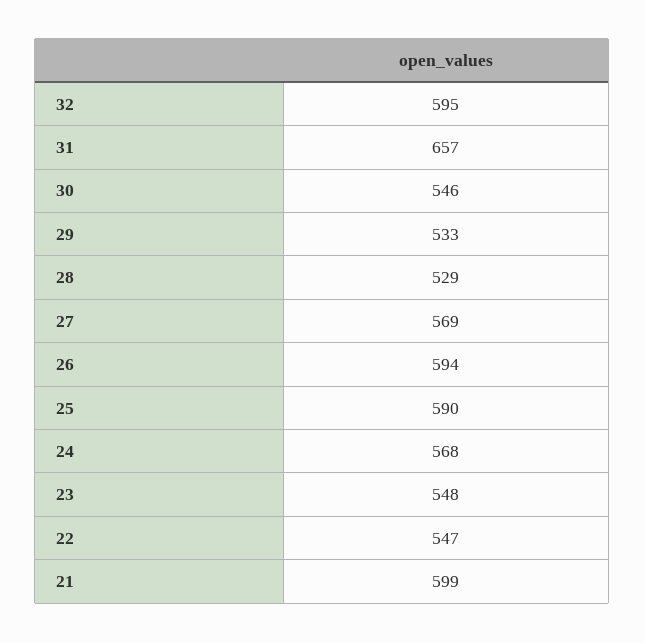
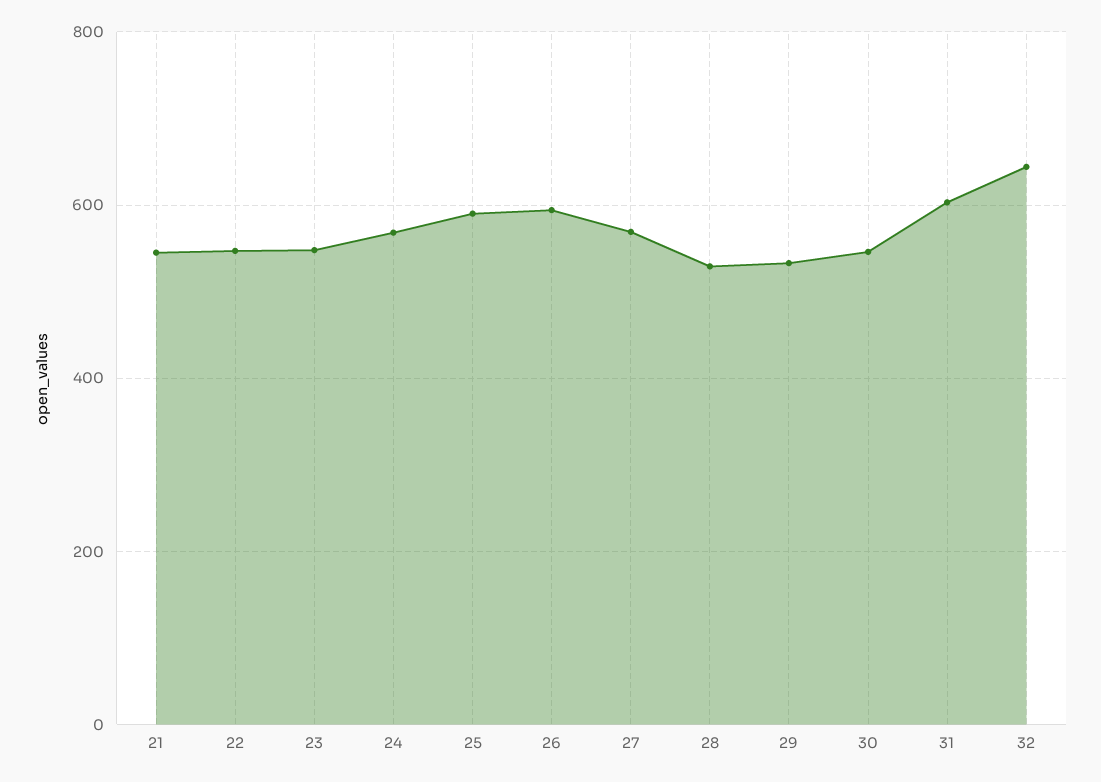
  {
-   "32": 595,
+   "32": 640,
-   "31": 657,
+   "31": 600,
    "30": 546,
    "29": 533,
    "28": 529,
    "27": 569,
    "26": 594,
    "25": 590,
    "24": 568,
    "23": 548,
    "22": 547,
-   "21": 599
+   "21": 540
  }

